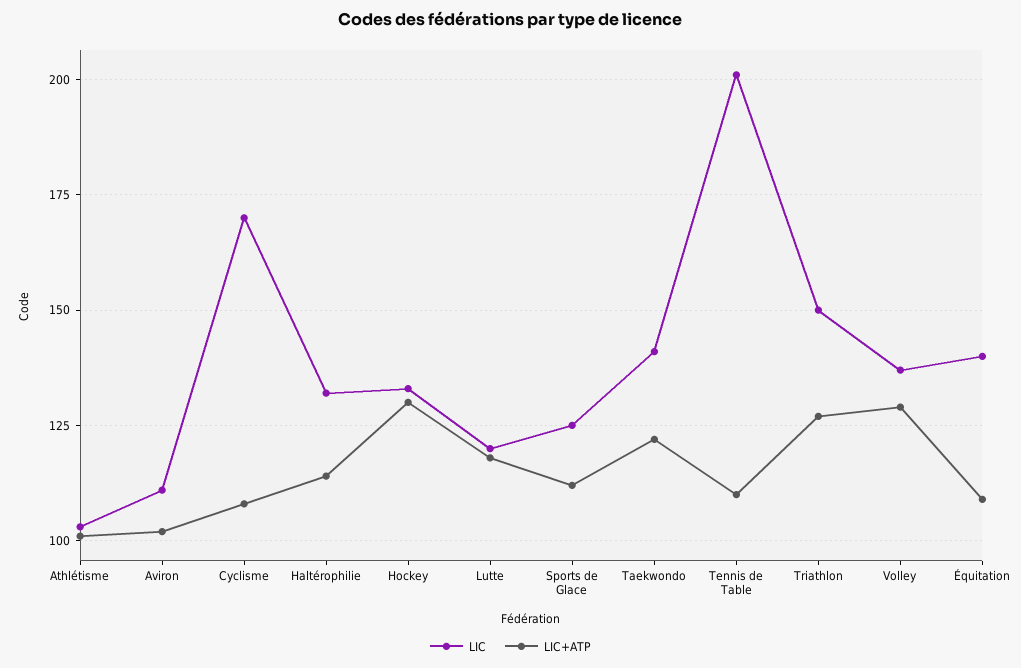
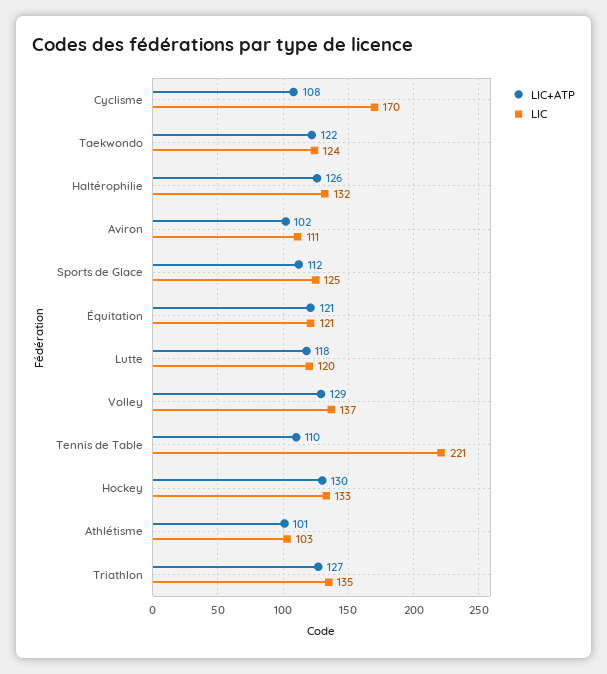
  {
    "LIC": {
      "Athlétisme": 103,
      "Aviron": 111,
      "Cyclisme": 170,
      "Haltérophilie": 132,
      "Hockey": 133,
      "Lutte": 120,
      "Sports de Glace": 125,
-     "Taekwondo": 140,
+     "Taekwondo": 124,
-     "Tennis de Table": 200,
+     "Tennis de Table": 221,
-     "Triathlon": 150,
+     "Triathlon": 135,
      "Volley": 137,
-     "Équitation": 140
+     "Équitation": 121
    },
    "LIC+ATP": {
      "Athlétisme": 101,
      "Aviron": 102,
      "Cyclisme": 108,
-     "Haltérophilie": 115,
+     "Haltérophilie": 126,
      "Hockey": 130,
      "Lutte": 118,
      "Sports de Glace": 112,
      "Taekwondo": 122,
      "Tennis de Table": 110,
      "Triathlon": 127,
      "Volley": 129,
-     "Équitation": 110
+     "Équitation": 121
    }
  }

